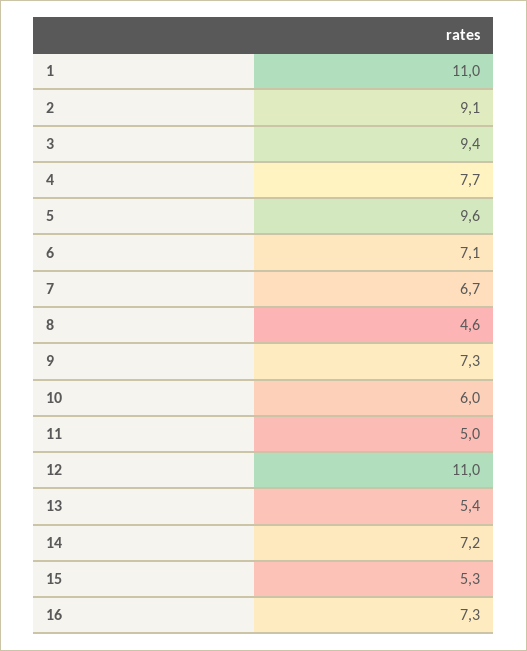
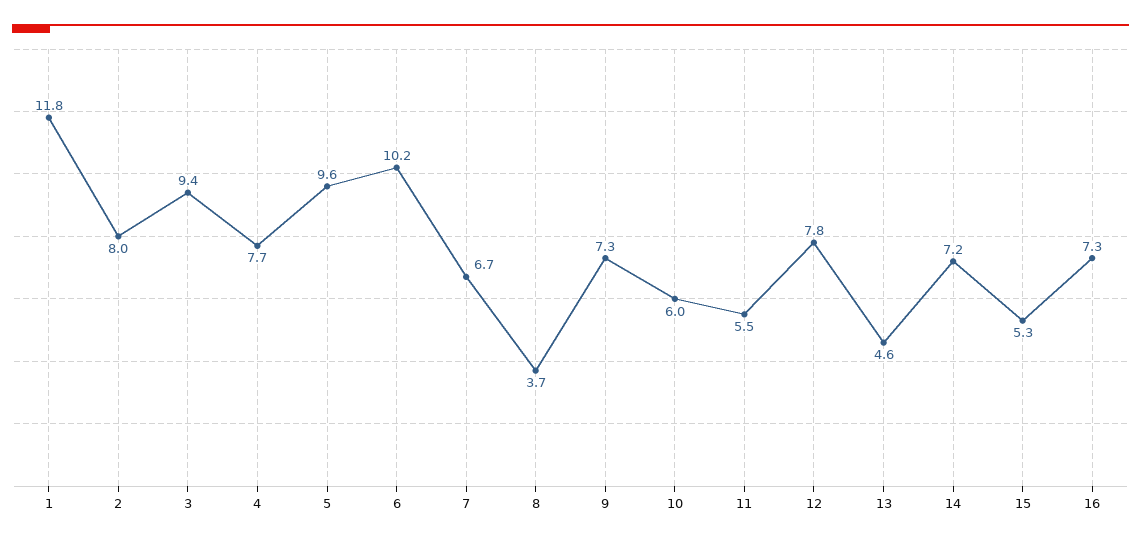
  {
-   "1": 11,
+   "1": 11.8,
-   "2": 9.1,
+   "2": 8,
    "3": 9.4,
    "4": 7.7,
    "5": 9.6,
-   "6": 7.1,
+   "6": 10.2,
    "7": 6.7,
-   "8": 4.6,
+   "8": 3.7,
    "9": 7.3,
    "10": 6,
-   "11": 5,
+   "11": 5.5,
-   "12": 11,
+   "12": 7.8,
-   "13": 5.4,
+   "13": 4.6,
    "14": 7.2,
    "15": 5.3,
    "16": 7.3
  }

